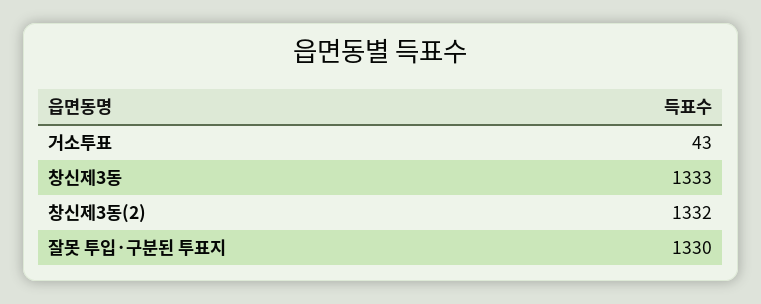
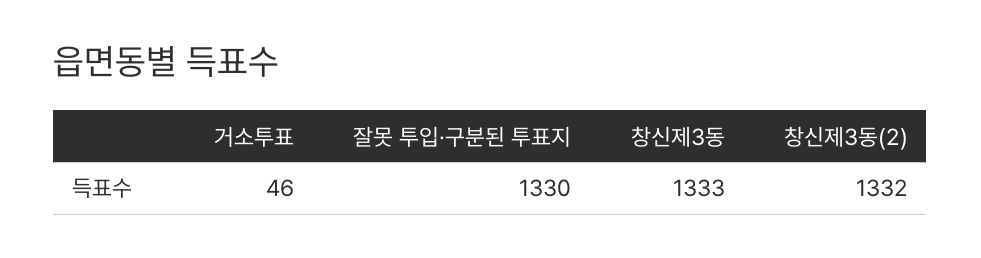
  {
-   "거소투표": 43,
+   "거소투표": 46,
    "창신제3동": 1333,
    "창신제3동(2)": 1332,
    "잘못 투입·구분된 투표지": 1330
  }

